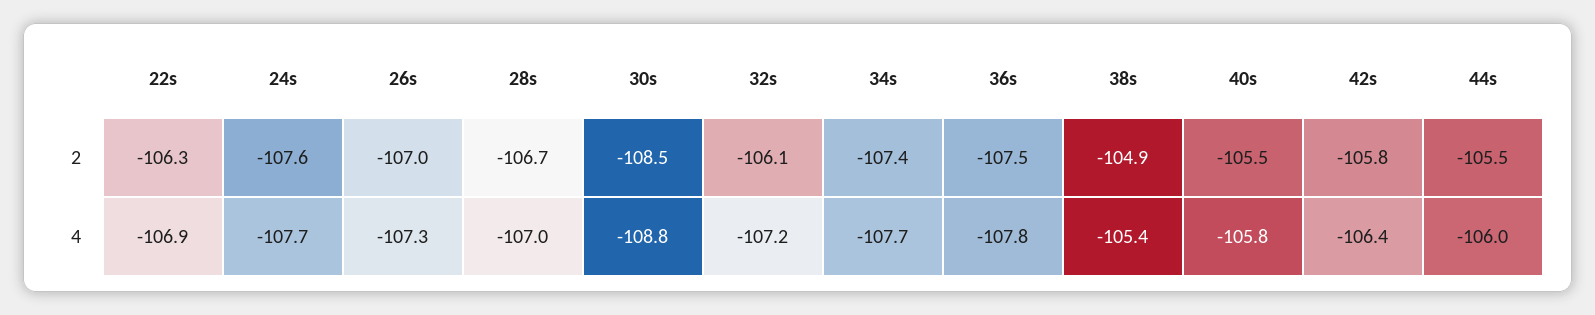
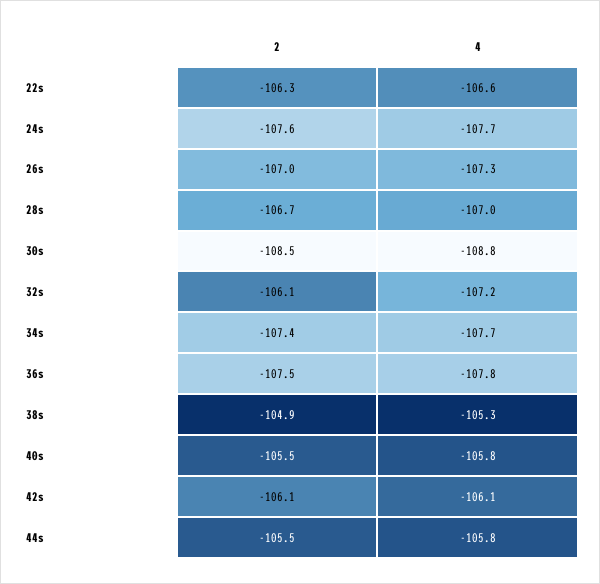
  {
    "22s": {
      "2": -106.3,
-     "4": -106.9
+     "4": -106.6
    },
    "24s": {
      "2": -107.6,
      "4": -107.7
    },
    "26s": {
      "2": -107,
      "4": -107.3
    },
    "28s": {
      "2": -106.7,
      "4": -107
    },
    "30s": {
      "2": -108.5,
      "4": -108.8
    },
    "32s": {
      "2": -106.1,
      "4": -107.2
    },
    "34s": {
      "2": -107.4,
      "4": -107.7
    },
    "36s": {
      "2": -107.5,
      "4": -107.8
    },
    "38s": {
      "2": -104.9,
-     "4": -105.4
+     "4": -105.3
    },
    "40s": {
      "2": -105.5,
      "4": -105.8
    },
    "42s": {
-     "2": -105.8,
+     "2": -106.1,
-     "4": -106.4
+     "4": -106.1
    },
    "44s": {
      "2": -105.5,
-     "4": -106
+     "4": -105.8
    }
  }

